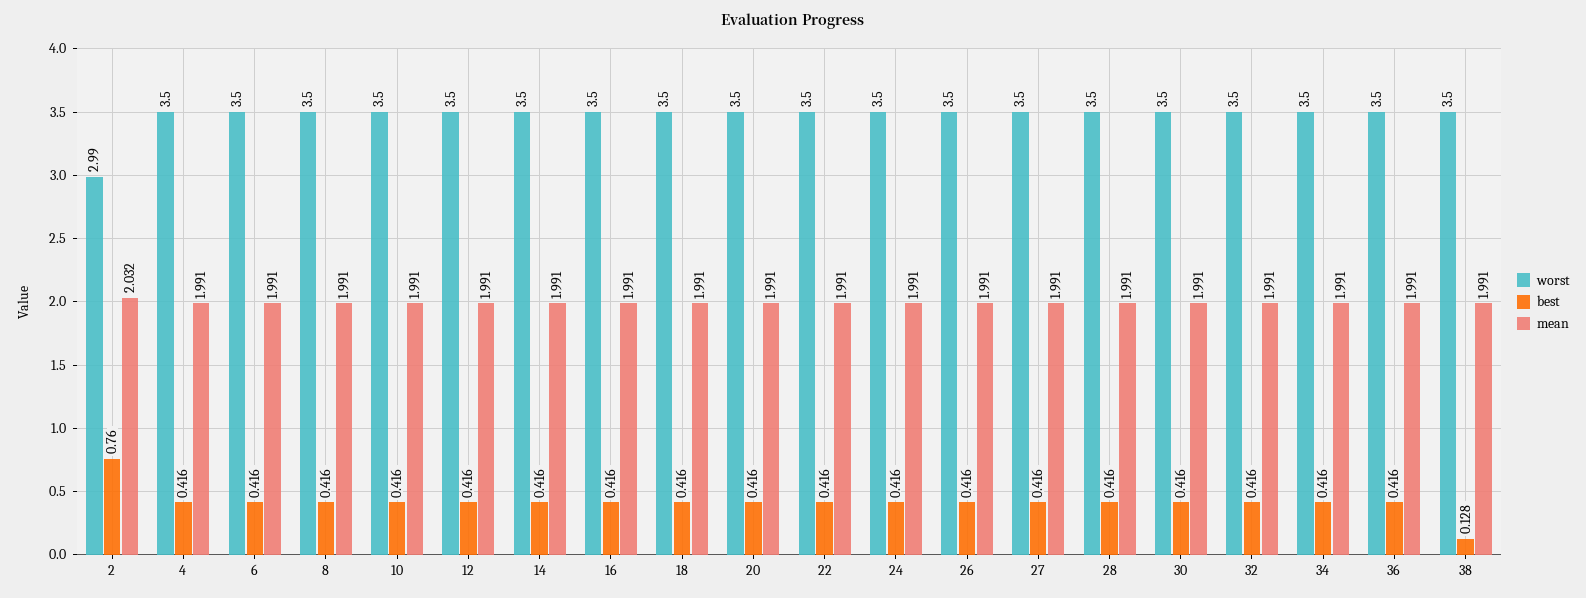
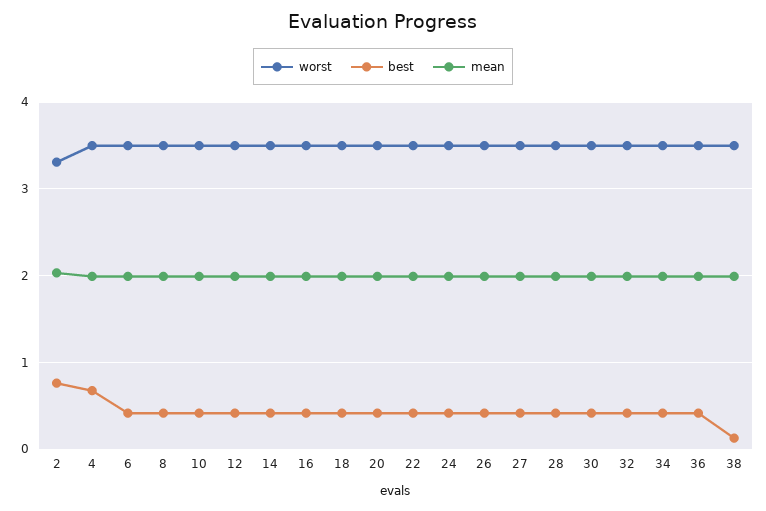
  {
    "worst": {
-     "2": 2.99,
+     "2": 3.3,
      "4": 3.5,
      "6": 3.5,
      "8": 3.5,
      "10": 3.5,
      "12": 3.5,
      "14": 3.5,
      "16": 3.5,
      "18": 3.5,
      "20": 3.5,
      "22": 3.5,
      "24": 3.5,
      "26": 3.5,
      "27": 3.5,
      "28": 3.5,
      "30": 3.5,
      "32": 3.5,
      "34": 3.5,
      "36": 3.5,
      "38": 3.5
    },
    "best": {
      "2": 0.76,
-     "4": 0.416,
+     "4": 0.7,
      "6": 0.416,
      "8": 0.416,
      "10": 0.416,
      "12": 0.416,
      "14": 0.416,
      "16": 0.416,
      "18": 0.416,
      "20": 0.416,
      "22": 0.416,
      "24": 0.416,
      "26": 0.416,
      "27": 0.416,
      "28": 0.416,
      "30": 0.416,
      "32": 0.416,
      "34": 0.416,
      "36": 0.416,
      "38": 0.128
    },
    "mean": {
      "2": 2.032,
      "4": 1.991,
      "6": 1.991,
      "8": 1.991,
      "10": 1.991,
      "12": 1.991,
      "14": 1.991,
      "16": 1.991,
      "18": 1.991,
      "20": 1.991,
      "22": 1.991,
      "24": 1.991,
      "26": 1.991,
      "27": 1.991,
      "28": 1.991,
      "30": 1.991,
      "32": 1.991,
      "34": 1.991,
      "36": 1.991,
      "38": 1.991
    }
  }

